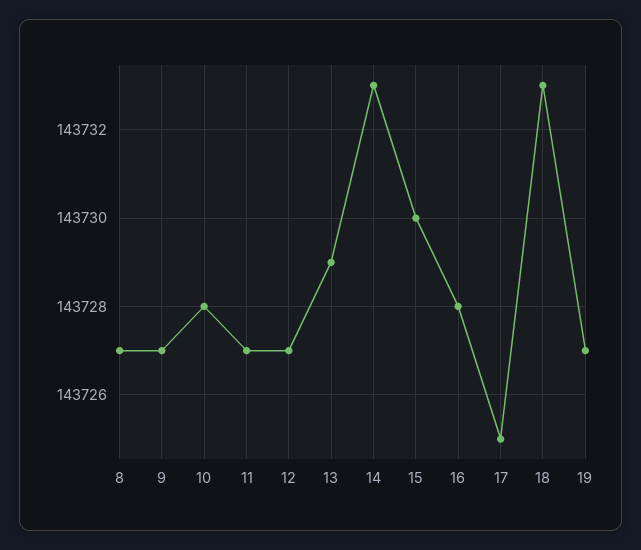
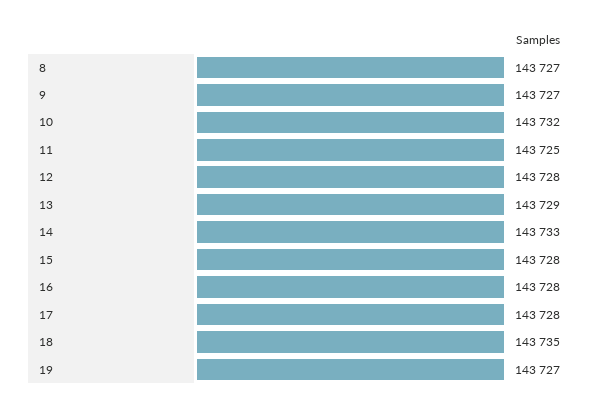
  {
    "8": 143727,
    "9": 143727,
-   "10": 143728,
+   "10": 143732,
-   "11": 143727,
+   "11": 143725,
-   "12": 143727,
+   "12": 143728,
    "13": 143729,
    "14": 143733,
-   "15": 143730,
+   "15": 143728,
    "16": 143728,
-   "17": 143725,
+   "17": 143728,
-   "18": 143733,
+   "18": 143735,
    "19": 143727
  }

